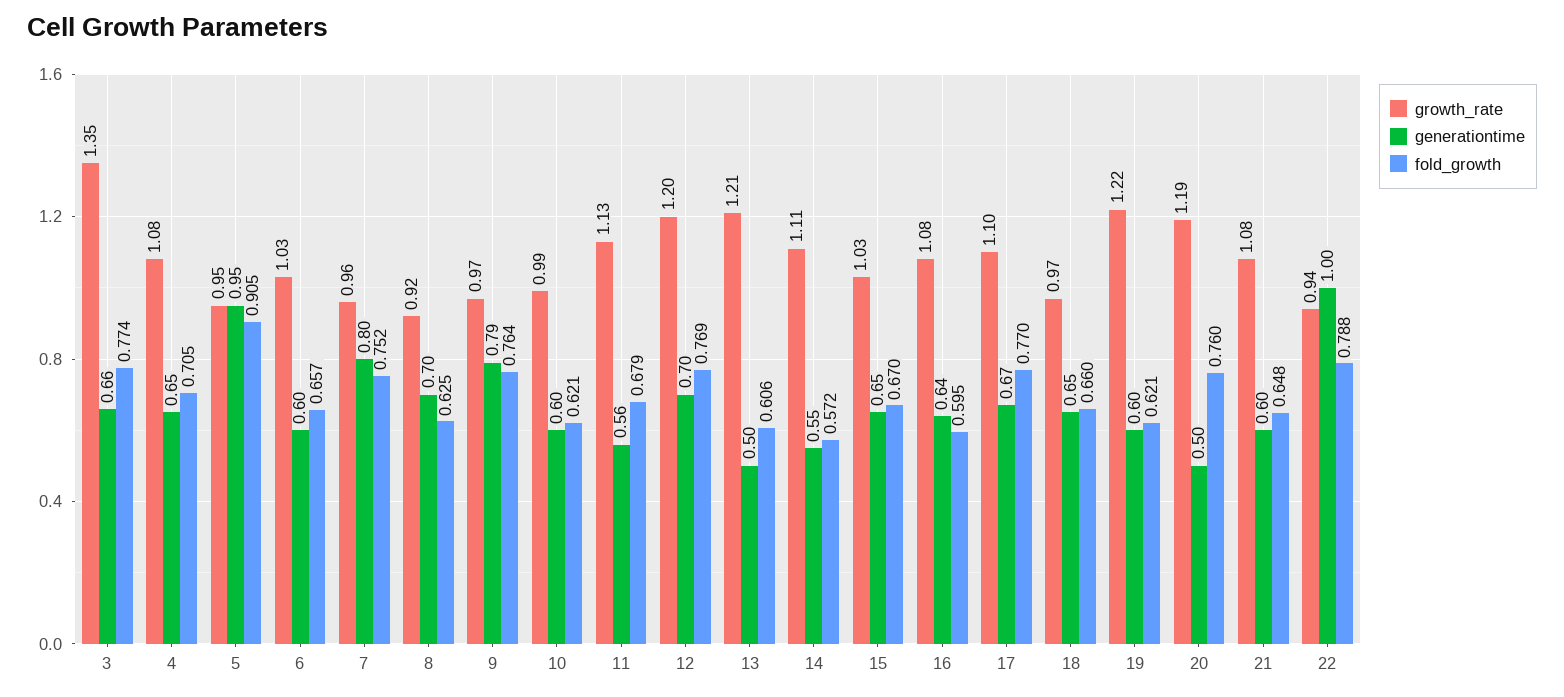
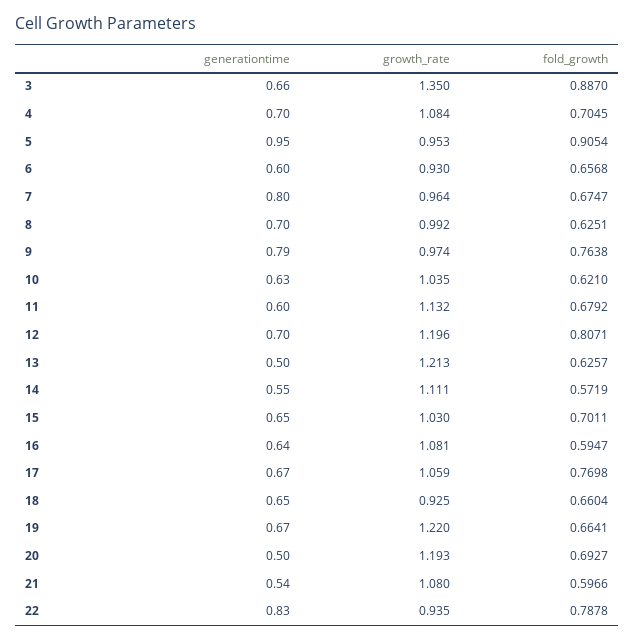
  {
    "growth_rate": {
      "3": 1.35,
      "4": 1.084,
      "5": 0.953,
-     "6": 1.03,
+     "6": 0.93,
      "7": 0.964,
-     "8": 0.92,
+     "8": 0.992,
      "9": 0.974,
-     "10": 0.99,
+     "10": 1.035,
      "11": 1.132,
      "12": 1.196,
      "13": 1.213,
      "14": 1.111,
      "15": 1.03,
      "16": 1.081,
-     "17": 1.1,
+     "17": 1.059,
-     "18": 0.97,
+     "18": 0.925,
      "19": 1.22,
      "20": 1.193,
      "21": 1.08,
      "22": 0.935
    },
    "generationtime": {
      "3": 0.66,
-     "4": 0.65,
+     "4": 0.7,
      "5": 0.95,
      "6": 0.6,
      "7": 0.8,
      "8": 0.7,
      "9": 0.79,
-     "10": 0.6,
+     "10": 0.63,
-     "11": 0.56,
+     "11": 0.6,
      "12": 0.7,
      "13": 0.5,
      "14": 0.55,
      "15": 0.65,
      "16": 0.64,
      "17": 0.67,
      "18": 0.65,
-     "19": 0.6,
+     "19": 0.67,
      "20": 0.5,
-     "21": 0.6,
+     "21": 0.54,
-     "22": 1
+     "22": 0.83
    },
    "fold_growth": {
-     "3": 0.774,
+     "3": 0.887,
      "4": 0.7045,
      "5": 0.9054,
      "6": 0.6568,
-     "7": 0.752,
+     "7": 0.6747,
      "8": 0.6251,
      "9": 0.7638,
      "10": 0.621,
      "11": 0.6792,
-     "12": 0.769,
+     "12": 0.8071,
-     "13": 0.606,
+     "13": 0.6257,
      "14": 0.5719,
-     "15": 0.67,
+     "15": 0.7011,
      "16": 0.5947,
      "17": 0.7698,
      "18": 0.6604,
-     "19": 0.621,
+     "19": 0.6641,
-     "20": 0.76,
+     "20": 0.6927,
-     "21": 0.648,
+     "21": 0.5966,
      "22": 0.7878
    }
  }

